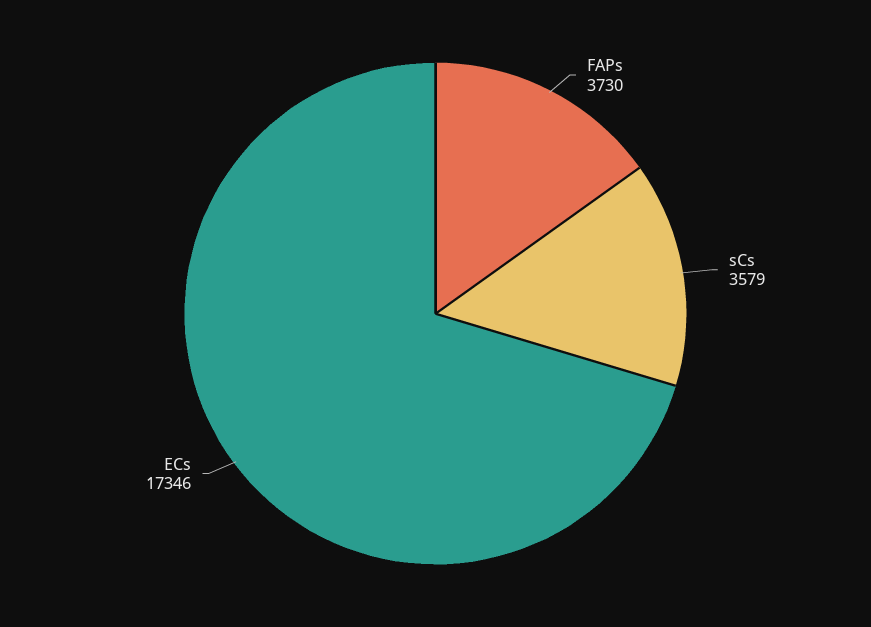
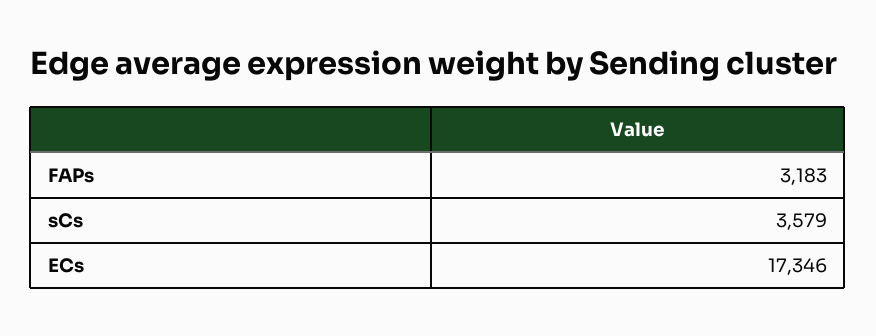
  {
-   "FAPs": 3730,
+   "FAPs": 3183,
    "sCs": 3579,
    "ECs": 17346
  }

